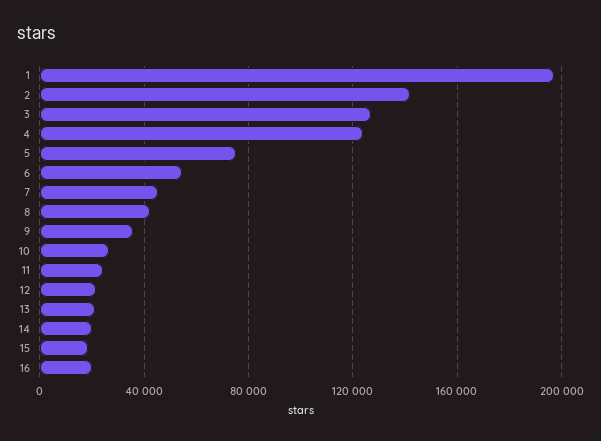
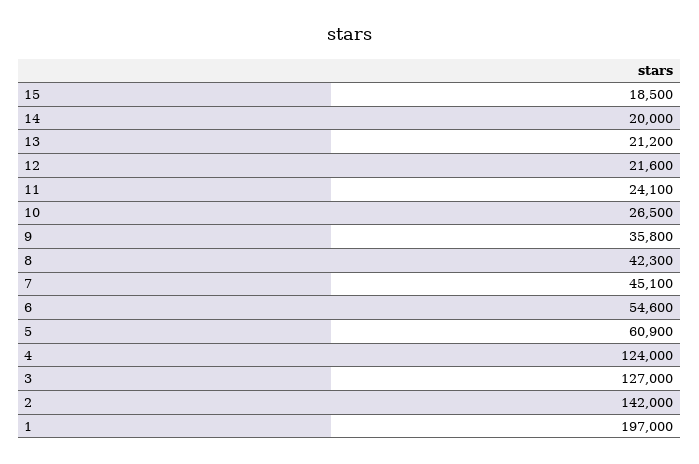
  {
    "1": 197000,
    "2": 142000,
    "3": 127000,
    "4": 124000,
-   "5": 75000,
+   "5": 60900,
    "6": 54600,
    "7": 45100,
    "8": 42300,
    "9": 35800,
    "10": 26500,
    "11": 24100,
    "12": 21600,
    "13": 21200,
    "14": 20000,
-   "15": 18500,
+   "15": 18500
-   "16": 20000
  }

